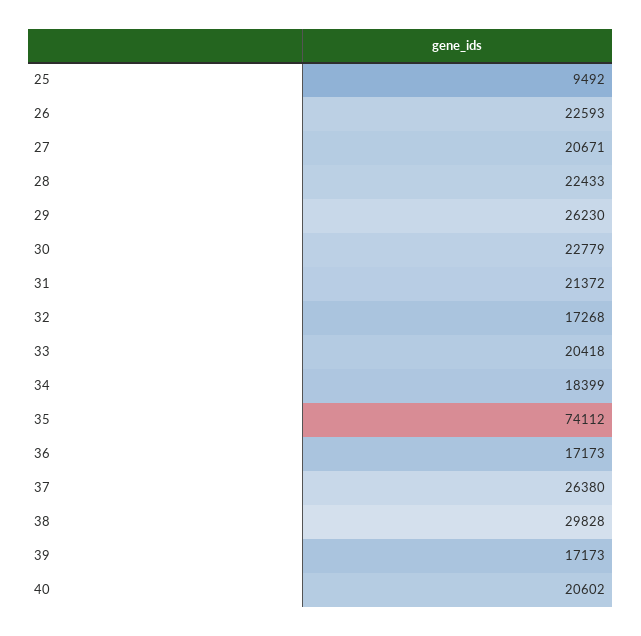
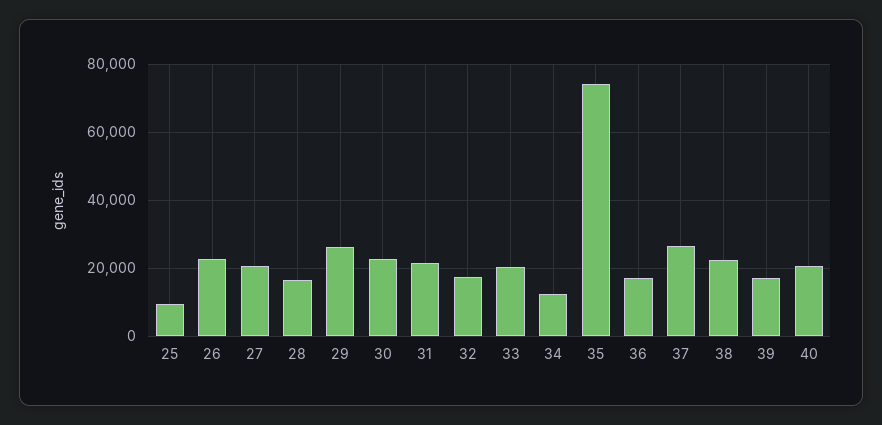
  {
    "25": 9492,
    "26": 22593,
    "27": 20671,
-   "28": 22433,
+   "28": 16000,
    "29": 26230,
    "30": 22779,
    "31": 21372,
    "32": 17268,
    "33": 20418,
-   "34": 18399,
+   "34": 12000,
    "35": 74112,
    "36": 17173,
    "37": 26380,
-   "38": 29828,
+   "38": 22000,
    "39": 17173,
    "40": 20602
  }

